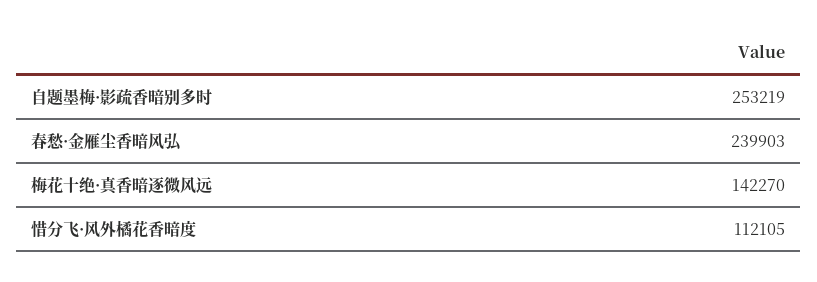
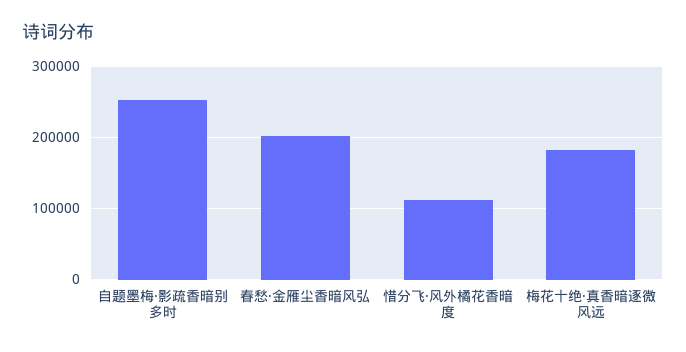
  {
    "自题墨梅·影疏香暗别多时": 253219,
-   "春愁·金雁尘香暗风弘": 239903,
+   "春愁·金雁尘香暗风弘": 200000,
-   "梅花十绝·真香暗逐微风远": 142270,
+   "梅花十绝·真香暗逐微风远": 180000,
    "惜分飞·风外橘花香暗度": 112105
  }

